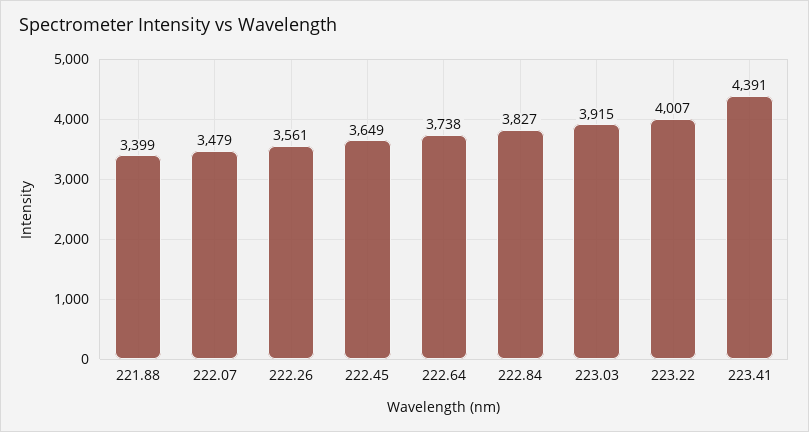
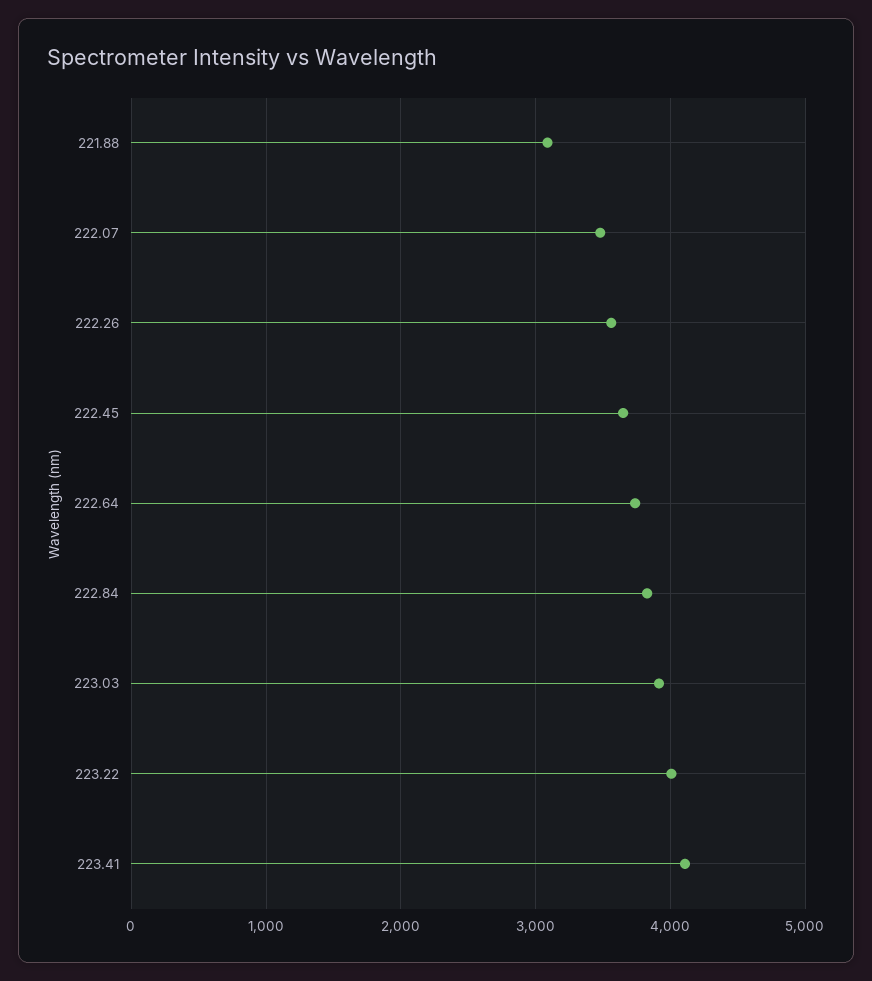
  {
-   "221.88": 3399,
+   "221.88": 3100,
    "222.07": 3479,
    "222.26": 3561,
    "222.45": 3649,
    "222.64": 3738,
    "222.84": 3827,
    "223.03": 3915,
    "223.22": 4007,
-   "223.41": 4391
+   "223.41": 4100
  }

